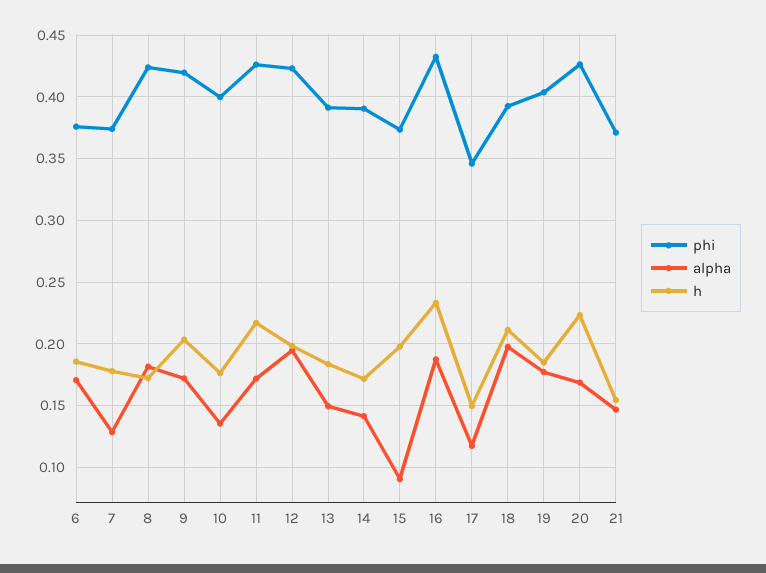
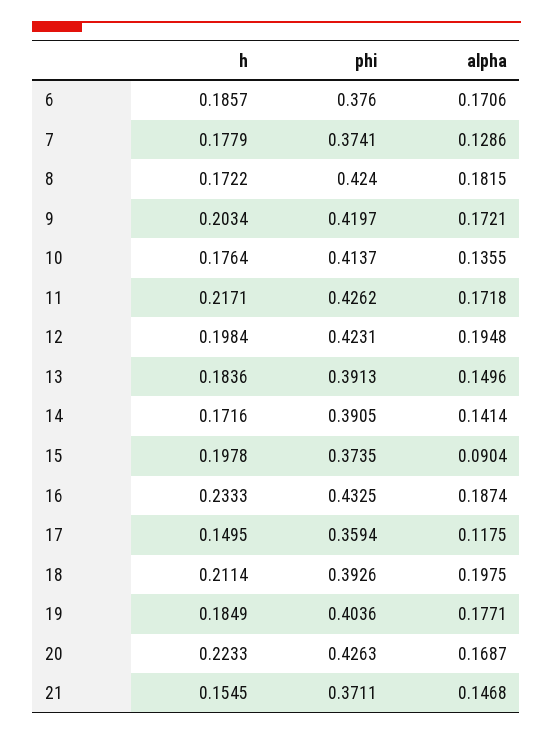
  {
    "phi": {
      "6": 0.376,
      "7": 0.3741,
      "8": 0.424,
      "9": 0.4197,
-     "10": 0.4,
+     "10": 0.4137,
      "11": 0.4262,
      "12": 0.4231,
      "13": 0.3913,
      "14": 0.3905,
      "15": 0.3735,
      "16": 0.4325,
-     "17": 0.345,
+     "17": 0.3594,
      "18": 0.3926,
      "19": 0.4036,
      "20": 0.4263,
      "21": 0.3711
    },
    "alpha": {
      "6": 0.1706,
      "7": 0.1286,
      "8": 0.1815,
      "9": 0.1721,
      "10": 0.1355,
      "11": 0.1718,
      "12": 0.1948,
      "13": 0.1496,
      "14": 0.1414,
      "15": 0.0904,
      "16": 0.1874,
      "17": 0.1175,
      "18": 0.1975,
      "19": 0.1771,
      "20": 0.1687,
      "21": 0.1468
    },
    "h": {
      "6": 0.1857,
      "7": 0.1779,
      "8": 0.1722,
      "9": 0.2034,
      "10": 0.1764,
      "11": 0.2171,
      "12": 0.1984,
      "13": 0.1836,
      "14": 0.1716,
      "15": 0.1978,
      "16": 0.2333,
      "17": 0.1495,
      "18": 0.2114,
      "19": 0.1849,
      "20": 0.2233,
      "21": 0.1545
    }
  }

